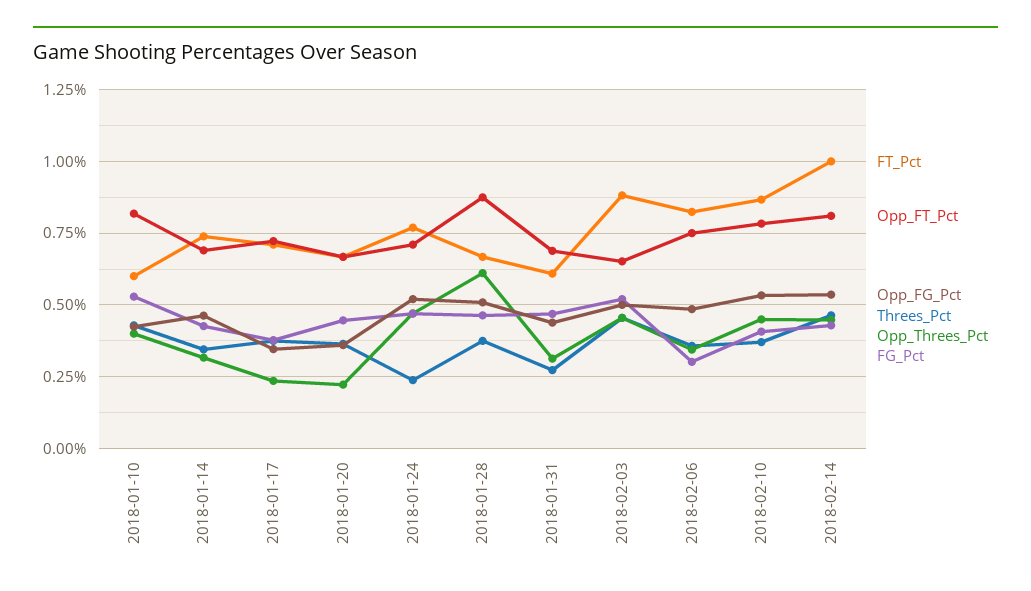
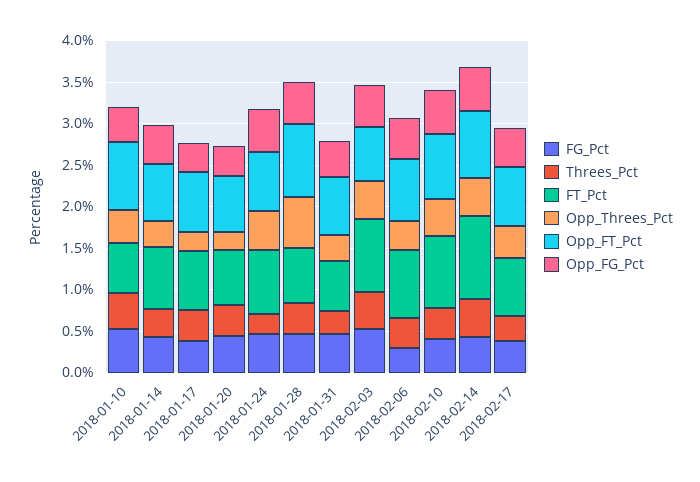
  {
    "FT_Pct": {
      "2018-01-10": 0.6,
      "2018-01-14": 0.75,
      "2018-01-17": 0.7,
      "2018-01-20": 0.675,
      "2018-01-24": 0.775,
      "2018-01-28": 0.675,
      "2018-01-31": 0.6,
      "2018-02-03": 0.875,
      "2018-02-06": 0.825,
      "2018-02-10": 0.875,
-     "2018-02-14": 1
+     "2018-02-14": 1,
+     "2018-02-17": 0.7
    },
    "Opp_FT_Pct": {
      "2018-01-10": 0.825,
      "2018-01-14": 0.7,
      "2018-01-17": 0.725,
      "2018-01-20": 0.675,
      "2018-01-24": 0.7,
      "2018-01-28": 0.875,
      "2018-01-31": 0.7,
      "2018-02-03": 0.65,
      "2018-02-06": 0.75,
      "2018-02-10": 0.775,
-     "2018-02-14": 0.8
+     "2018-02-14": 0.8,
+     "2018-02-17": 0.7
    },
    "Opp_FG_Pct": {
      "2018-01-10": 0.425,
      "2018-01-14": 0.475,
      "2018-01-17": 0.35,
      "2018-01-20": 0.35,
      "2018-01-24": 0.525,
      "2018-01-28": 0.5,
      "2018-01-31": 0.45,
      "2018-02-03": 0.5,
      "2018-02-06": 0.475,
      "2018-02-10": 0.525,
-     "2018-02-14": 0.525
+     "2018-02-14": 0.525,
+     "2018-02-17": 0.5
    },
    "Threes_Pct": {
      "2018-01-10": 0.425,
      "2018-01-14": 0.35,
      "2018-01-17": 0.375,
      "2018-01-20": 0.375,
      "2018-01-24": 0.25,
      "2018-01-28": 0.375,
      "2018-01-31": 0.275,
      "2018-02-03": 0.45,
      "2018-02-06": 0.35,
      "2018-02-10": 0.375,
-     "2018-02-14": 0.475
+     "2018-02-14": 0.475,
+     "2018-02-17": 0.3
    },
    "Opp_Threes_Pct": {
      "2018-01-10": 0.4,
      "2018-01-14": 0.325,
      "2018-01-17": 0.225,
      "2018-01-20": 0.225,
      "2018-01-24": 0.475,
      "2018-01-28": 0.6,
      "2018-01-31": 0.325,
      "2018-02-03": 0.45,
      "2018-02-06": 0.35,
      "2018-02-10": 0.45,
-     "2018-02-14": 0.45
+     "2018-02-14": 0.45,
+     "2018-02-17": 0.4
    },
    "FG_Pct": {
      "2018-01-10": 0.525,
      "2018-01-14": 0.425,
      "2018-01-17": 0.375,
      "2018-01-20": 0.45,
      "2018-01-24": 0.475,
      "2018-01-28": 0.475,
      "2018-01-31": 0.475,
      "2018-02-03": 0.525,
      "2018-02-06": 0.3,
      "2018-02-10": 0.4,
-     "2018-02-14": 0.425
+     "2018-02-14": 0.425,
+     "2018-02-17": 0.4
    }
  }

